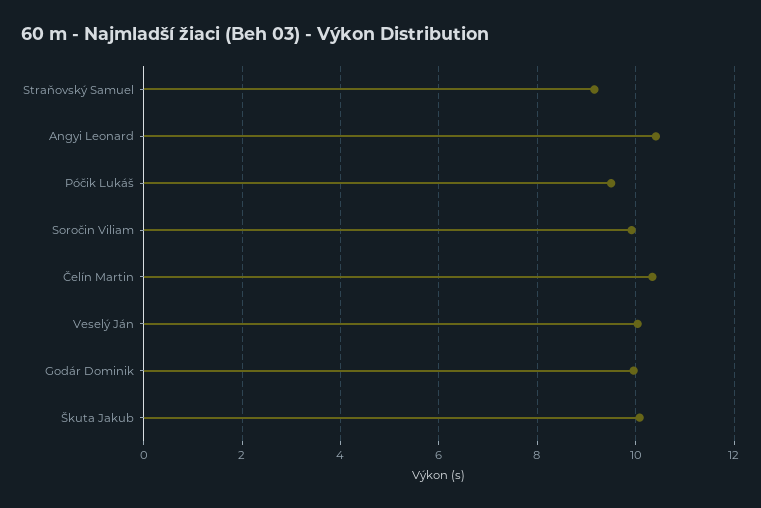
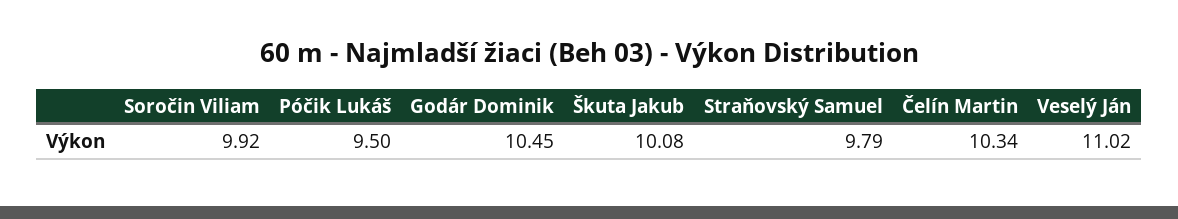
  {
-   "Straňovský Samuel": 9.2,
+   "Straňovský Samuel": 9.79,
-   "Angyi Leonard": 10.4,
    "Póčik Lukáš": 9.5,
    "Soročin Viliam": 9.92,
    "Čelín Martin": 10.34,
-   "Veselý Ján": 10,
+   "Veselý Ján": 11.02,
-   "Godár Dominik": 10,
+   "Godár Dominik": 10.45,
    "Škuta Jakub": 10.08
  }

